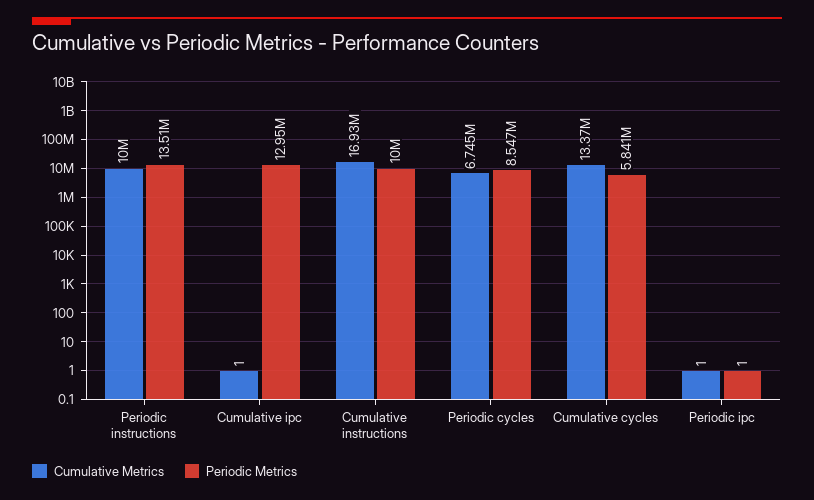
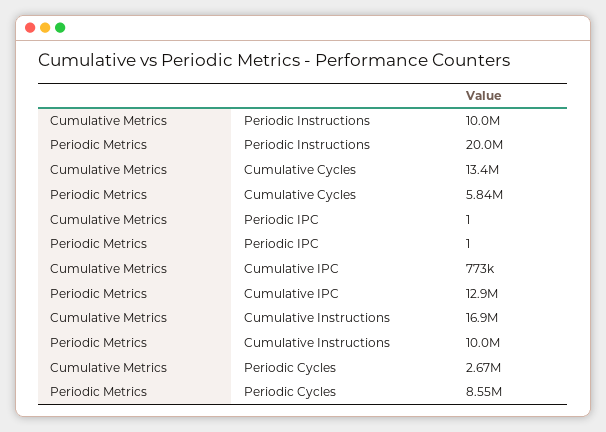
  {
    "Cumulative Metrics": {
      "Periodic instructions": 10000000,
-     "Cumulative ipc": 1,
+     "Cumulative ipc": 773000,
      "Cumulative instructions": 16930000,
-     "Periodic cycles": 6745000,
+     "Periodic cycles": 2670000,
      "Cumulative cycles": 13370000,
      "Periodic ipc": 1
    },
    "Periodic Metrics": {
-     "Periodic instructions": 13510000,
+     "Periodic instructions": 20000000,
      "Cumulative ipc": 12950000,
      "Cumulative instructions": 10000000,
      "Periodic cycles": 8547000,
      "Cumulative cycles": 5841000,
      "Periodic ipc": 1
    }
  }

